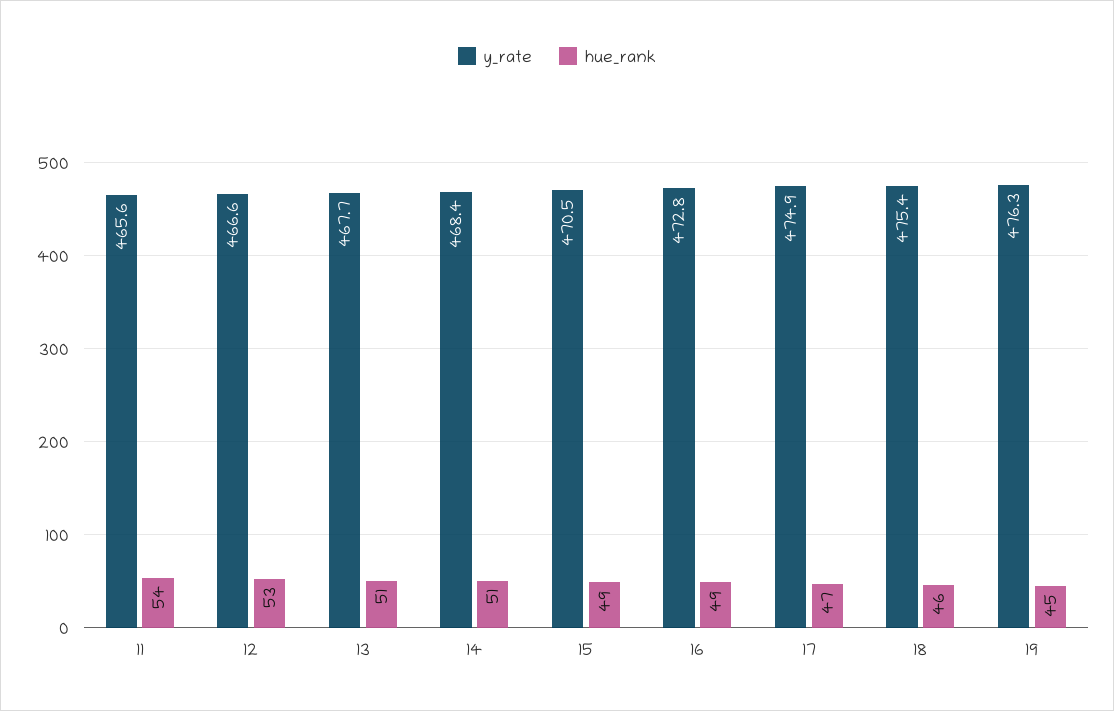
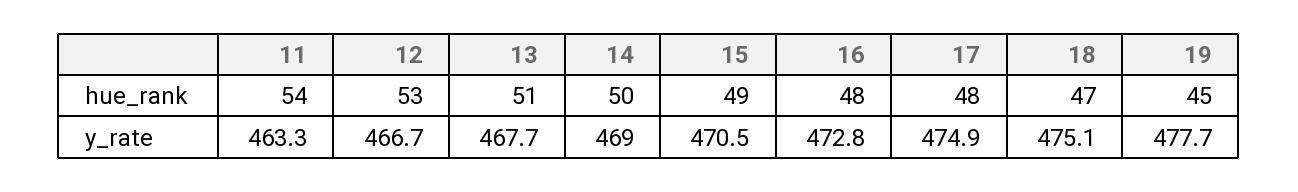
  {
    "y_rate": {
-     "11": 465.6,
+     "11": 463.3,
-     "12": 466.6,
+     "12": 466.7,
      "13": 467.7,
-     "14": 468.4,
+     "14": 469,
      "15": 470.5,
      "16": 472.8,
      "17": 474.9,
-     "18": 475.4,
+     "18": 475.1,
-     "19": 476.3
+     "19": 477.7
    },
    "hue_rank": {
      "11": 54,
      "12": 53,
      "13": 51,
-     "14": 51,
+     "14": 50,
      "15": 49,
-     "16": 49,
+     "16": 48,
-     "17": 47,
+     "17": 48,
-     "18": 46,
+     "18": 47,
      "19": 45
    }
  }

